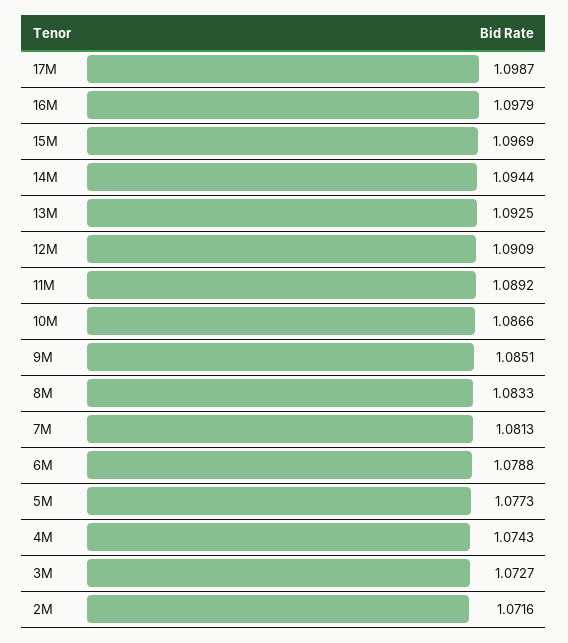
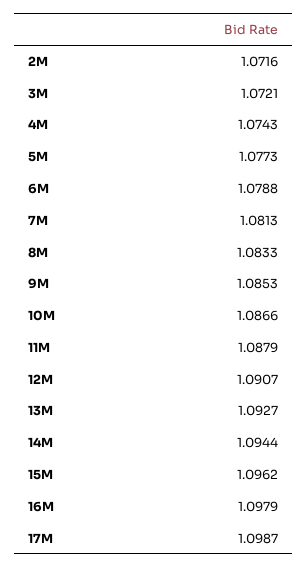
  {
    "17M": 1.0987,
    "16M": 1.0979,
-   "15M": 1.0969,
+   "15M": 1.0962,
    "14M": 1.0944,
-   "13M": 1.0925,
+   "13M": 1.0927,
-   "12M": 1.0909,
+   "12M": 1.0907,
-   "11M": 1.0892,
+   "11M": 1.0879,
    "10M": 1.0866,
-   "9M": 1.0851,
+   "9M": 1.0853,
    "8M": 1.0833,
    "7M": 1.0813,
    "6M": 1.0788,
    "5M": 1.0773,
    "4M": 1.0743,
-   "3M": 1.0727,
+   "3M": 1.0721,
    "2M": 1.0716
  }

